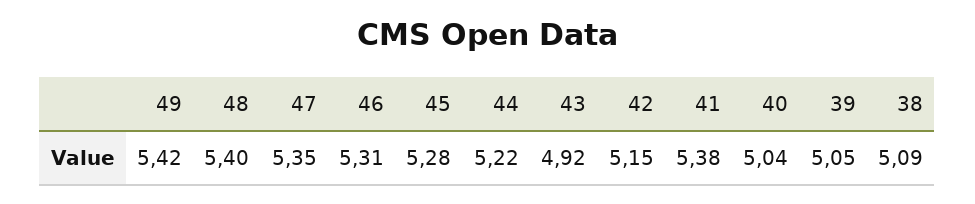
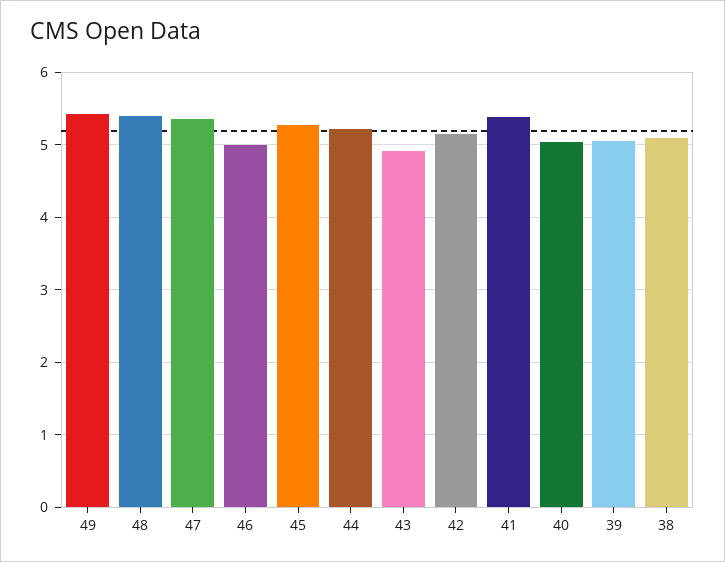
  {
    "49": 5.42,
    "48": 5.4,
    "47": 5.35,
-   "46": 5.31,
+   "46": 5,
    "45": 5.28,
    "44": 5.22,
    "43": 4.92,
    "42": 5.15,
    "41": 5.38,
    "40": 5.04,
    "39": 5.05,
    "38": 5.09
  }

